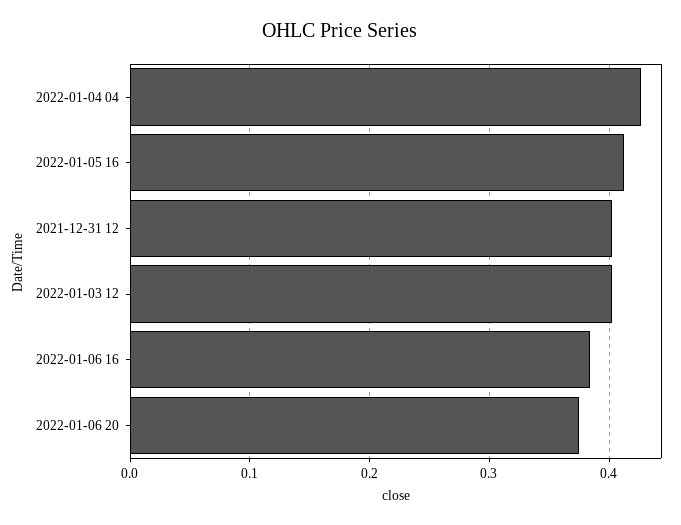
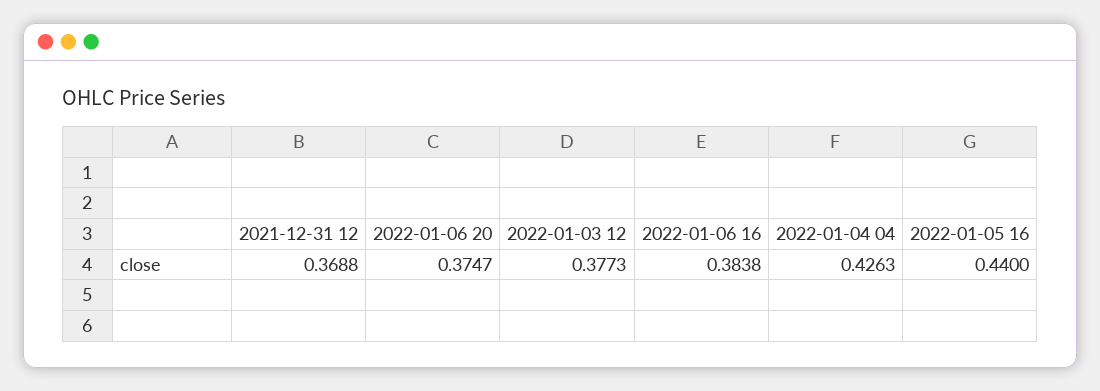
  {
    "2022-01-04 04": 0.4263,
-   "2022-01-05 16": 0.41,
+   "2022-01-05 16": 0.44,
-   "2021-12-31 12": 0.4,
+   "2021-12-31 12": 0.3688,
-   "2022-01-03 12": 0.4,
+   "2022-01-03 12": 0.3773,
    "2022-01-06 16": 0.3838,
    "2022-01-06 20": 0.3747
  }

